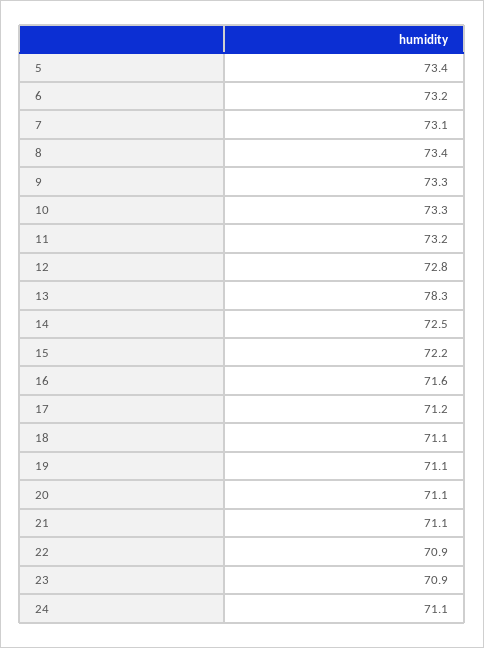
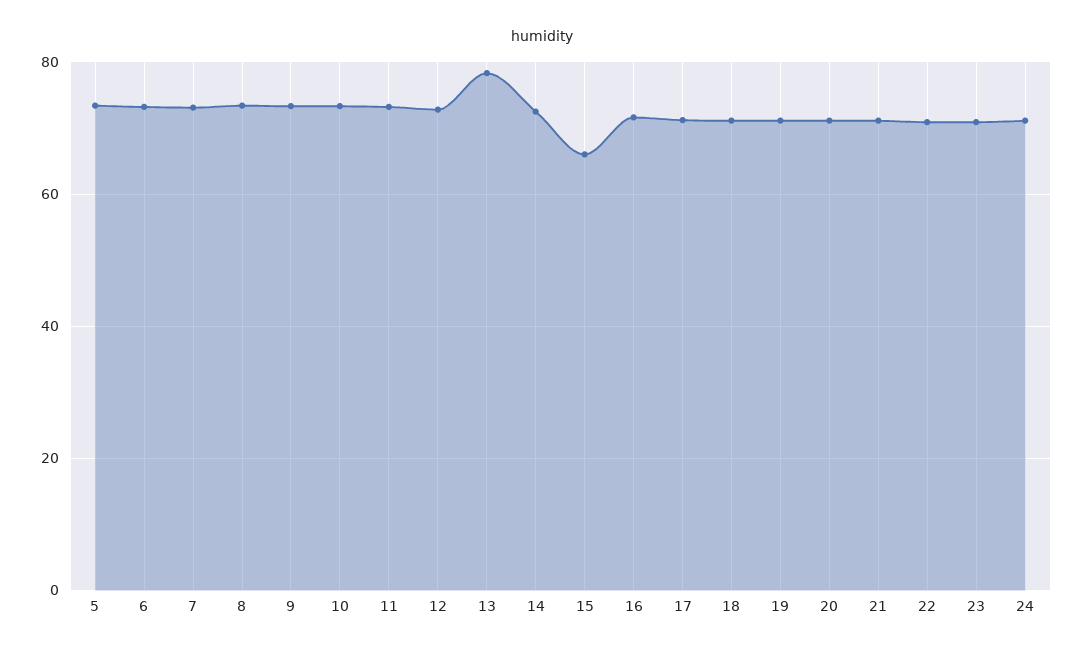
  {
    "5": 73.4,
    "6": 73.2,
    "7": 73.1,
    "8": 73.4,
    "9": 73.3,
    "10": 73.3,
    "11": 73.2,
    "12": 72.8,
    "13": 78.3,
    "14": 72.5,
-   "15": 72.2,
+   "15": 66,
    "16": 71.6,
    "17": 71.2,
    "18": 71.1,
    "19": 71.1,
    "20": 71.1,
    "21": 71.1,
    "22": 70.9,
    "23": 70.9,
    "24": 71.1
  }

